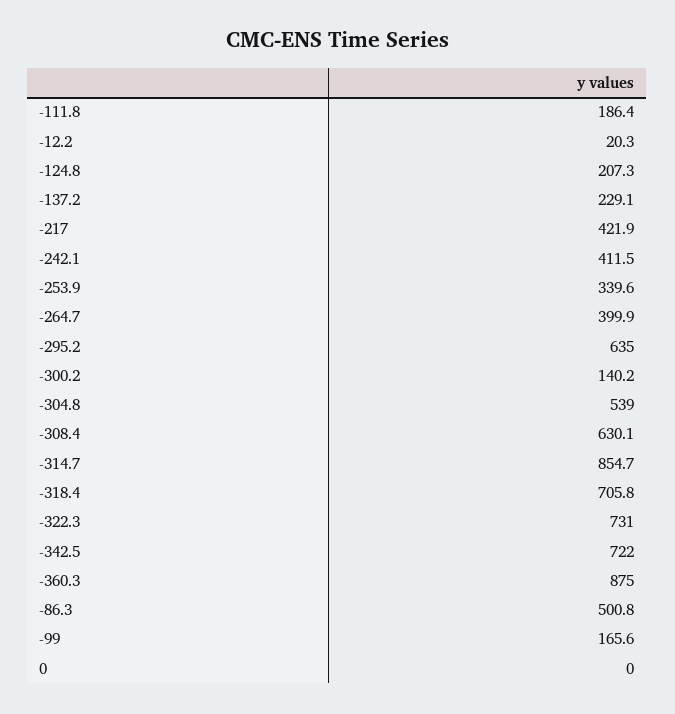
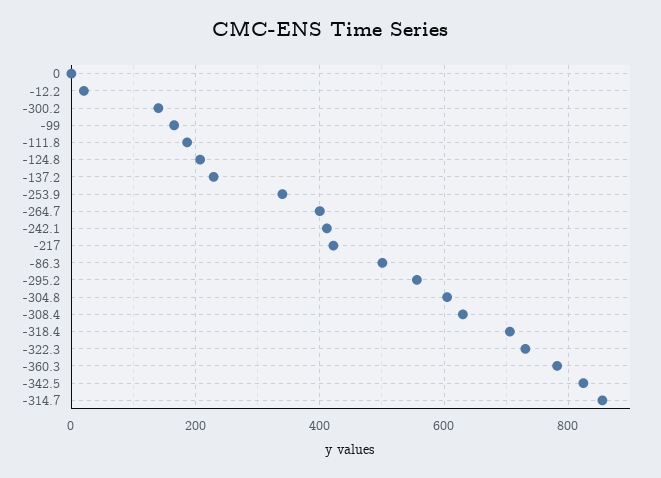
  {
    "-111.8": 186.4,
    "-12.2": 20.3,
    "-124.8": 207.3,
    "-137.2": 229.1,
    "-217": 421.9,
    "-242.1": 411.5,
    "-253.9": 339.6,
    "-264.7": 399.9,
-   "-295.2": 635,
+   "-295.2": 560,
    "-300.2": 140.2,
-   "-304.8": 539,
+   "-304.8": 600,
    "-308.4": 630.1,
    "-314.7": 854.7,
    "-318.4": 705.8,
    "-322.3": 731,
-   "-342.5": 722,
+   "-342.5": 820,
-   "-360.3": 875,
+   "-360.3": 780,
    "-86.3": 500.8,
    "-99": 165.6,
    "0": 0
  }

